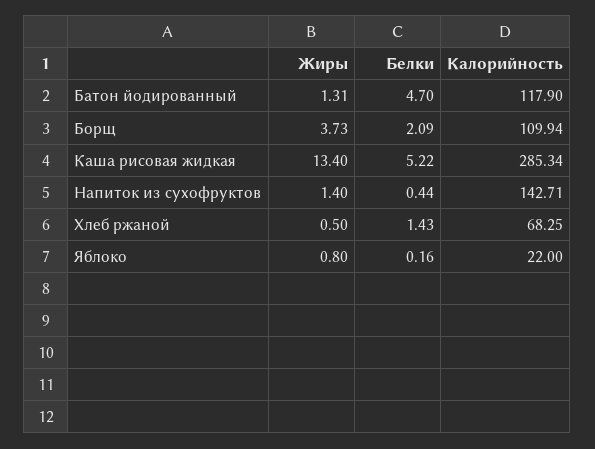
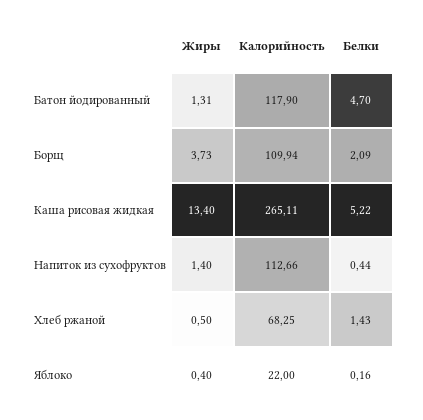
  {
    "Жиры": {
      "Батон йодированный": 1.31,
      "Борщ": 3.73,
      "Каша рисовая жидкая": 13.4,
      "Напиток из сухофруктов": 1.4,
      "Хлеб ржаной": 0.5,
-     "Яблоко": 0.8
+     "Яблоко": 0.4
    },
    "Белки": {
      "Батон йодированный": 4.7,
      "Борщ": 2.09,
      "Каша рисовая жидкая": 5.22,
      "Напиток из сухофруктов": 0.44,
      "Хлеб ржаной": 1.43,
      "Яблоко": 0.16
    },
    "Калорийность": {
      "Батон йодированный": 117.9,
      "Борщ": 109.94,
-     "Каша рисовая жидкая": 285.34,
+     "Каша рисовая жидкая": 265.11,
-     "Напиток из сухофруктов": 142.71,
+     "Напиток из сухофруктов": 112.66,
      "Хлеб ржаной": 68.25,
      "Яблоко": 22
    }
  }

